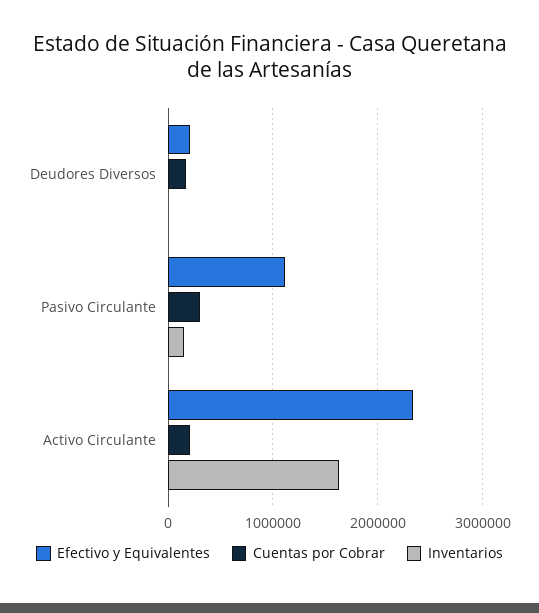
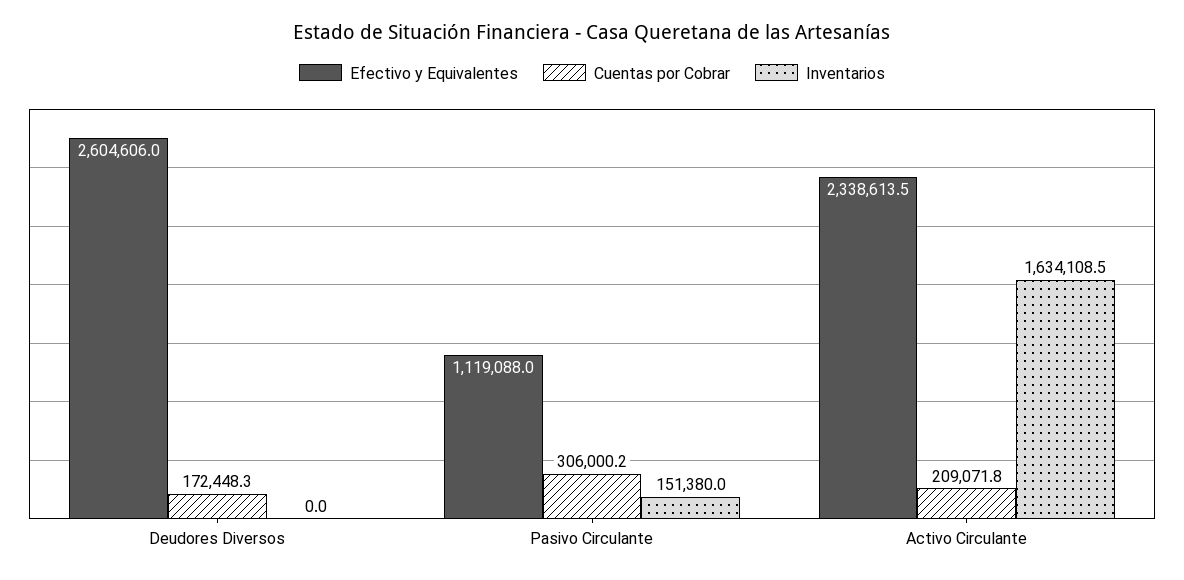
  {
    "Efectivo y Equivalentes": {
-     "Deudores Diversos": 200000,
+     "Deudores Diversos": 2604606,
      "Pasivo Circulante": 1119088,
      "Activo Circulante": 2338613.5
    },
    "Cuentas por Cobrar": {
      "Deudores Diversos": 172448.3,
      "Pasivo Circulante": 306000.2,
      "Activo Circulante": 209071.8
    },
    "Inventarios": {
      "Deudores Diversos": 0,
      "Pasivo Circulante": 151380,
      "Activo Circulante": 1634108.5
    }
  }

